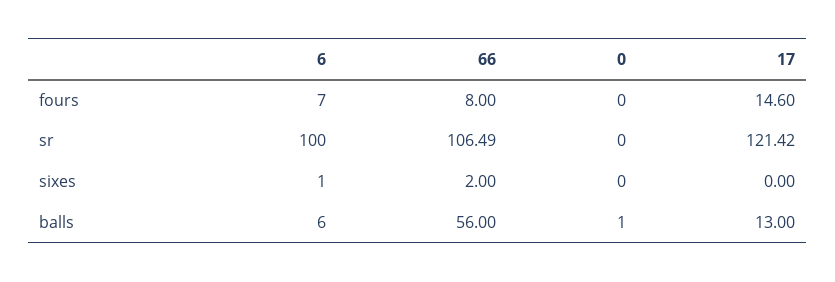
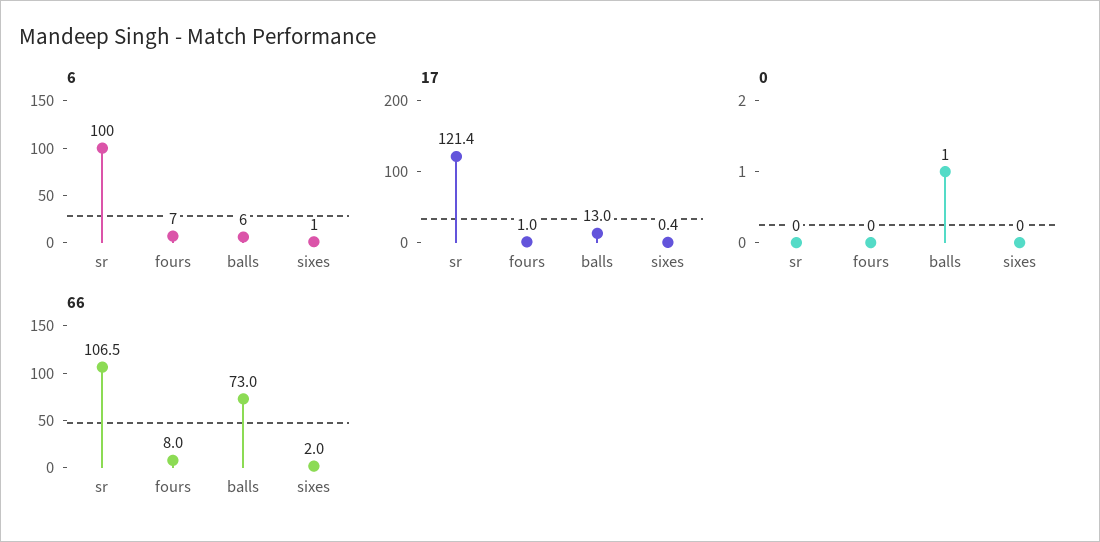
  {
    "6": {
      "fours": 7,
      "sr": 100,
      "sixes": 1,
      "balls": 6
    },
    "66": {
      "fours": 8,
      "sr": 106.49,
      "sixes": 2,
-     "balls": 56
+     "balls": 73
    },
    "0": {
      "fours": 0,
      "sr": 0,
      "sixes": 0,
      "balls": 1
    },
    "17": {
-     "fours": 14.6,
+     "fours": 1,
      "sr": 121.42,
-     "sixes": 0,
+     "sixes": 0.4,
      "balls": 13
    }
  }

